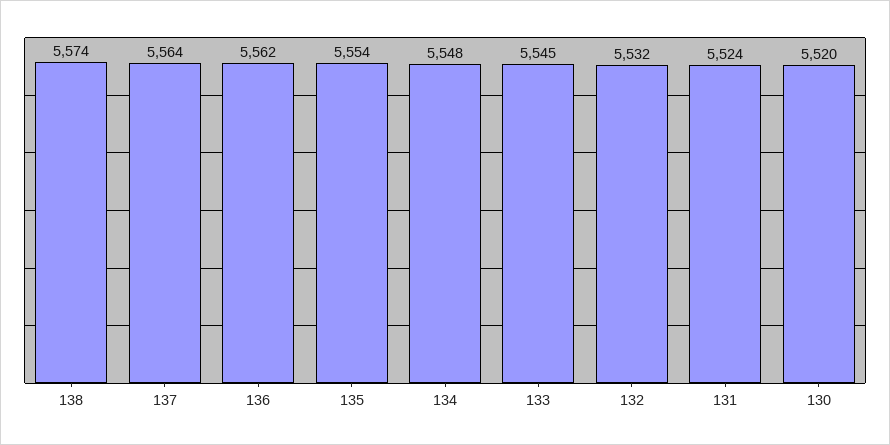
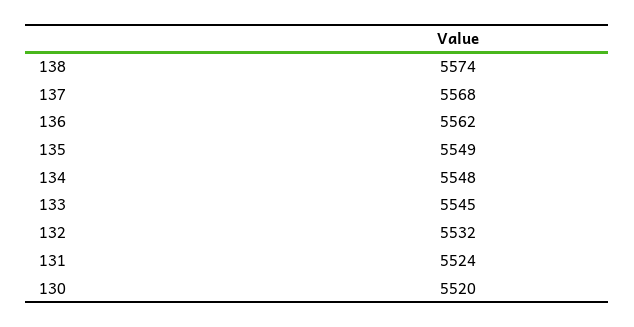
  {
    "138": 5574,
-   "137": 5564,
+   "137": 5568,
    "136": 5562,
-   "135": 5554,
+   "135": 5549,
    "134": 5548,
    "133": 5545,
    "132": 5532,
    "131": 5524,
    "130": 5520
  }

